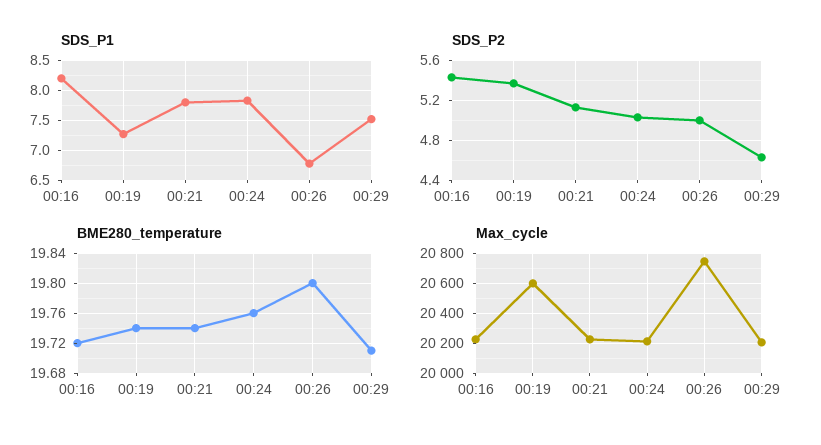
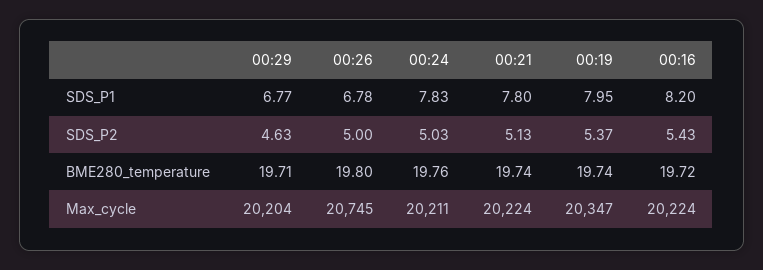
  {
    "SDS_P1": {
      "00:16": 8.2,
-     "00:19": 7.25,
+     "00:19": 7.95,
      "00:21": 7.8,
      "00:24": 7.83,
      "00:26": 6.78,
-     "00:29": 7.5
+     "00:29": 6.77
    },
    "SDS_P2": {
      "00:16": 5.43,
      "00:19": 5.37,
      "00:21": 5.13,
      "00:24": 5.03,
      "00:26": 5,
      "00:29": 4.63
    },
    "BME280_temperature": {
      "00:16": 19.72,
      "00:19": 19.74,
      "00:21": 19.74,
      "00:24": 19.76,
      "00:26": 19.8,
      "00:29": 19.71
    },
    "Max_cycle": {
      "00:16": 20224,
-     "00:19": 20600,
+     "00:19": 20347,
      "00:21": 20224,
      "00:24": 20211,
      "00:26": 20745,
      "00:29": 20204
    }
  }

